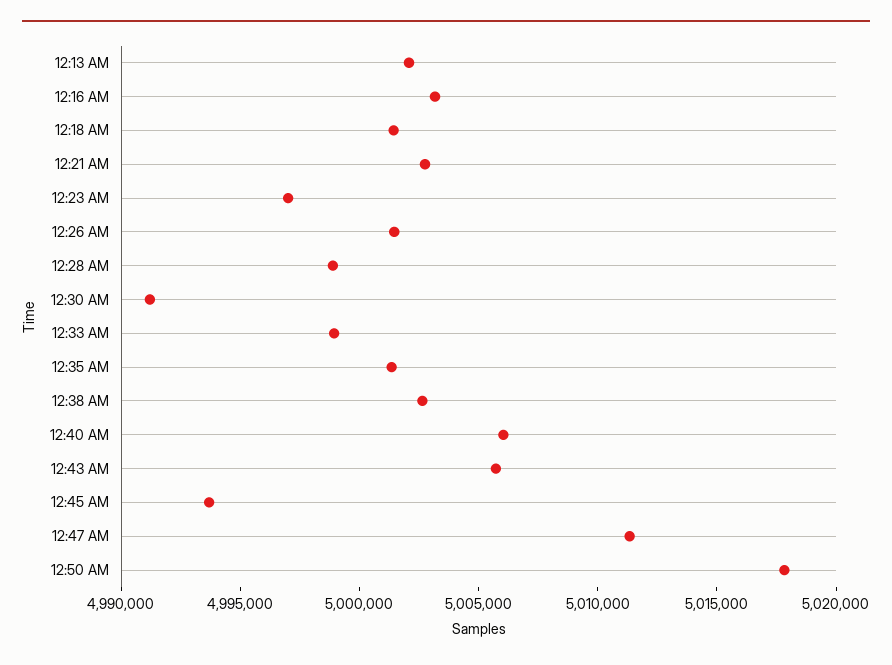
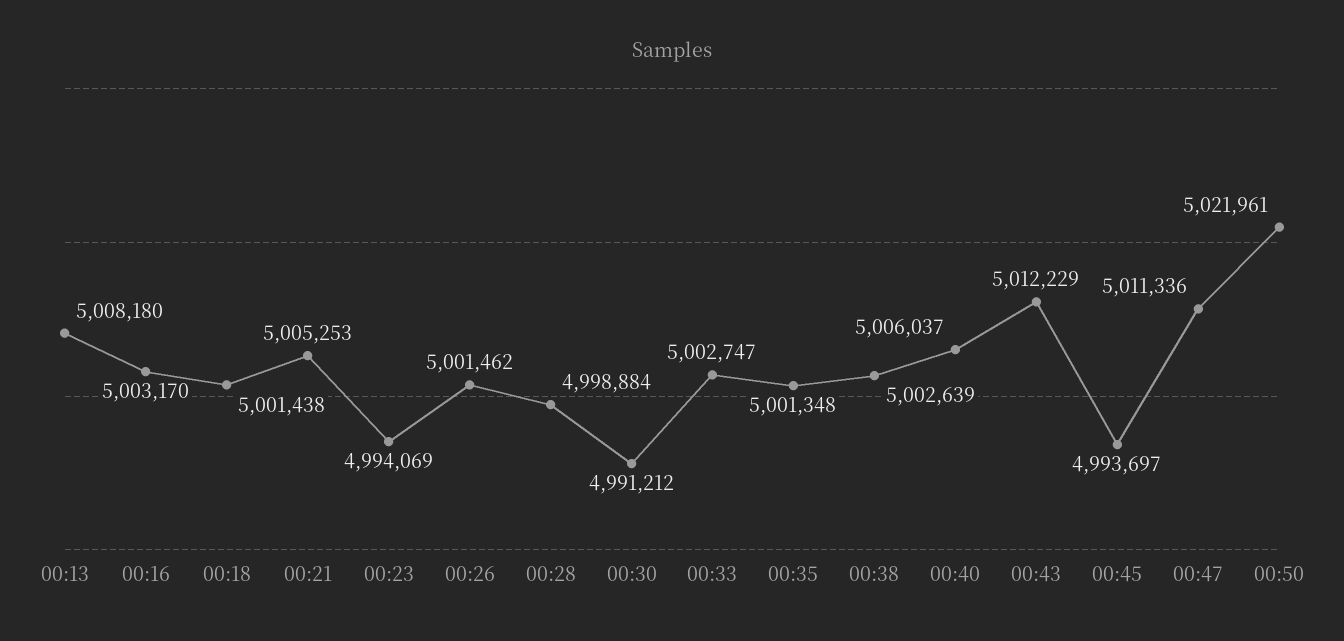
  {
-   "12:13 AM": 5002000,
+   "12:13 AM": 5008180,
    "12:16 AM": 5003170,
    "12:18 AM": 5001438,
-   "12:21 AM": 5003000,
+   "12:21 AM": 5005253,
-   "12:23 AM": 4997000,
+   "12:23 AM": 4994069,
    "12:26 AM": 5001462,
    "12:28 AM": 4998884,
    "12:30 AM": 4991212,
-   "12:33 AM": 4999000,
+   "12:33 AM": 5002747,
    "12:35 AM": 5001348,
    "12:38 AM": 5002639,
    "12:40 AM": 5006037,
-   "12:43 AM": 5006000,
+   "12:43 AM": 5012229,
    "12:45 AM": 4993697,
    "12:47 AM": 5011336,
-   "12:50 AM": 5018000
+   "12:50 AM": 5021961
  }

